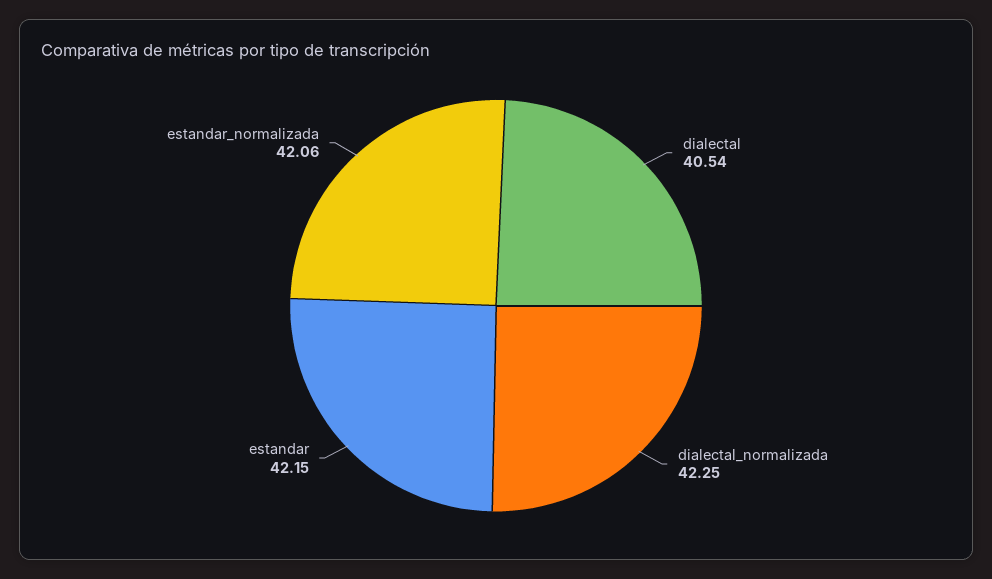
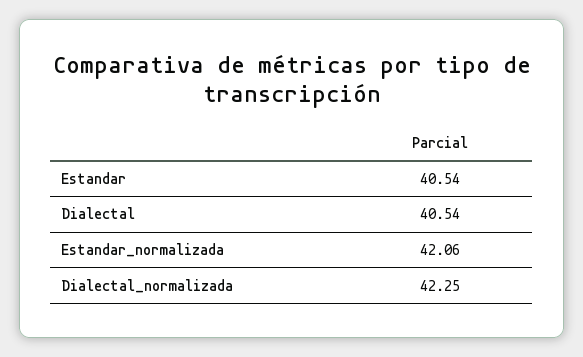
  {
    "dialectal": 40.54,
    "dialectal_normalizada": 42.25,
-   "estandar": 42.15,
+   "estandar": 40.54,
    "estandar_normalizada": 42.06
  }

